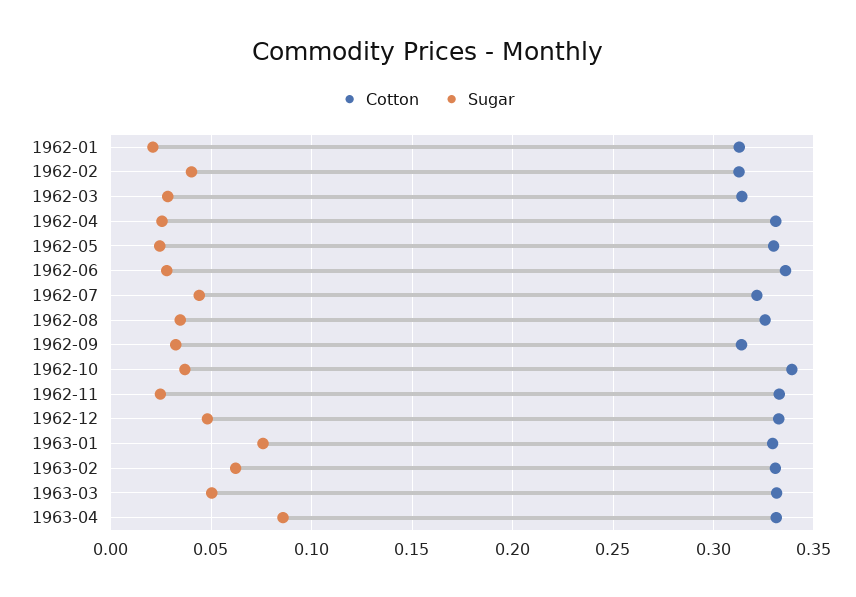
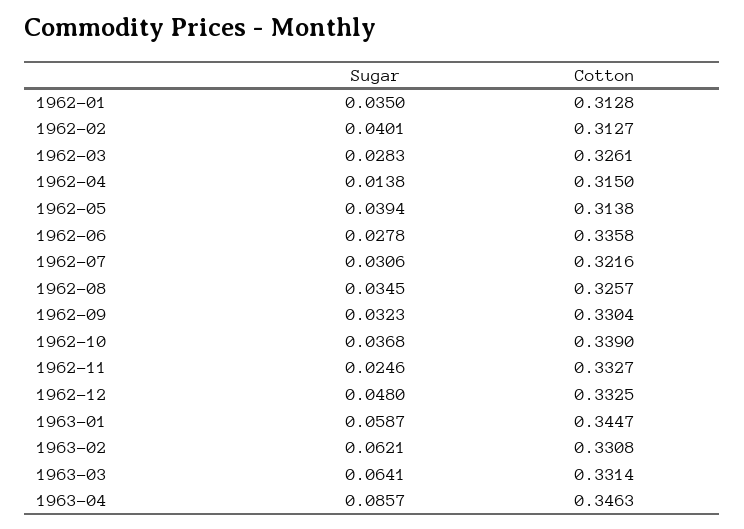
  {
    "Cotton": {
      "1962-01": 0.3128,
      "1962-02": 0.3127,
-     "1962-03": 0.315,
+     "1962-03": 0.3261,
-     "1962-04": 0.33,
+     "1962-04": 0.315,
-     "1962-05": 0.33,
+     "1962-05": 0.3138,
      "1962-06": 0.3358,
      "1962-07": 0.3216,
      "1962-08": 0.3257,
-     "1962-09": 0.315,
+     "1962-09": 0.3304,
      "1962-10": 0.339,
      "1962-11": 0.3327,
      "1962-12": 0.3325,
-     "1963-01": 0.33,
+     "1963-01": 0.3447,
      "1963-02": 0.3308,
      "1963-03": 0.3314,
-     "1963-04": 0.33
+     "1963-04": 0.3463
    },
    "Sugar": {
-     "1962-01": 0.02,
+     "1962-01": 0.035,
      "1962-02": 0.0401,
      "1962-03": 0.0283,
-     "1962-04": 0.025,
+     "1962-04": 0.0138,
-     "1962-05": 0.025,
+     "1962-05": 0.0394,
      "1962-06": 0.0278,
-     "1962-07": 0.045,
+     "1962-07": 0.0306,
      "1962-08": 0.0345,
      "1962-09": 0.0323,
      "1962-10": 0.0368,
      "1962-11": 0.0246,
      "1962-12": 0.048,
-     "1963-01": 0.075,
+     "1963-01": 0.0587,
      "1963-02": 0.0621,
-     "1963-03": 0.05,
+     "1963-03": 0.0641,
      "1963-04": 0.0857
    }
  }

